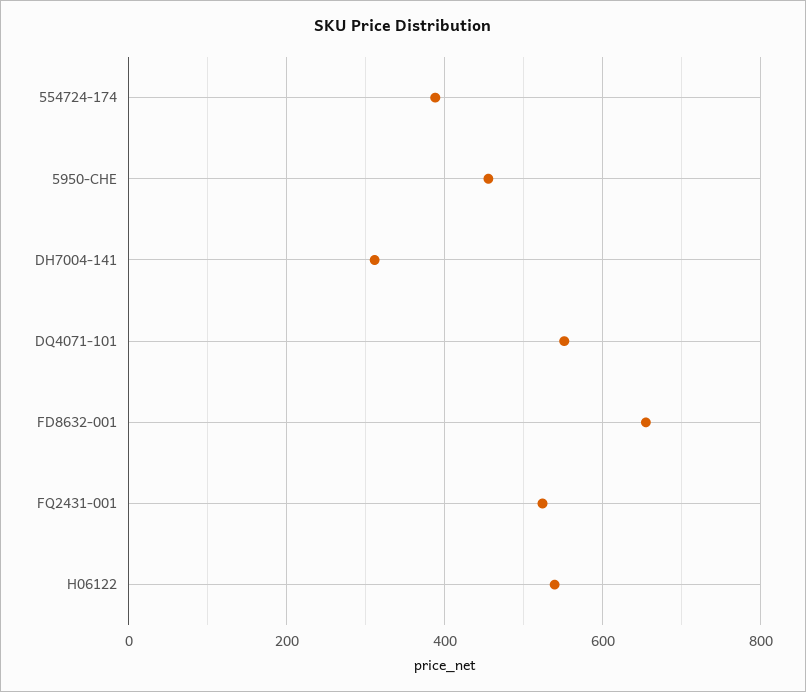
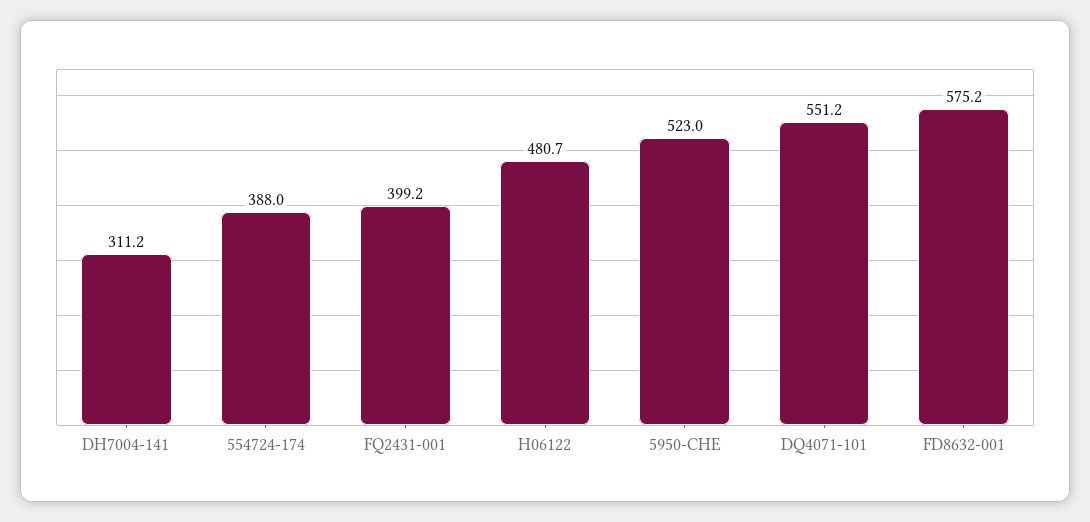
  {
    "554724-174": 388,
-   "5950-CHE": 460,
+   "5950-CHE": 523,
    "DH7004-141": 311.2,
    "DQ4071-101": 551.2,
-   "FD8632-001": 660,
+   "FD8632-001": 575.2,
-   "FQ2431-001": 520,
+   "FQ2431-001": 399.2,
-   "H06122": 540
+   "H06122": 480.7
  }

